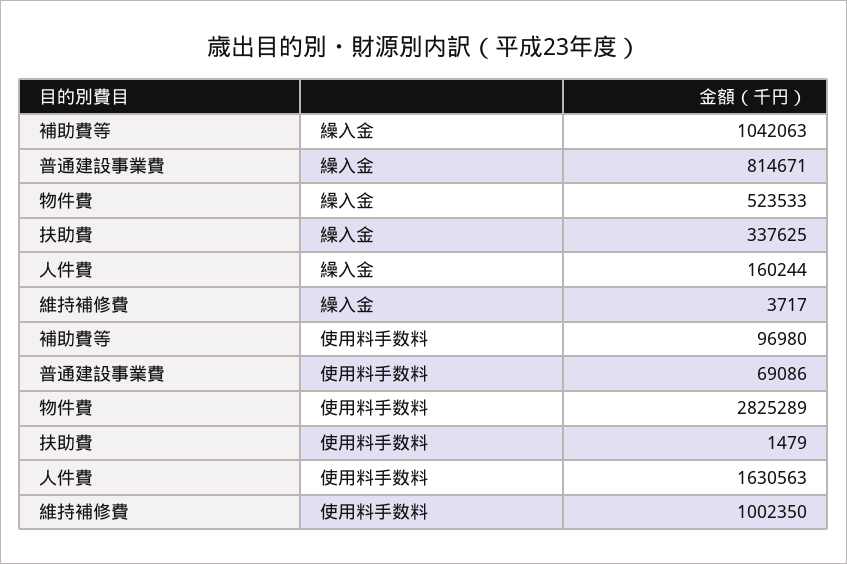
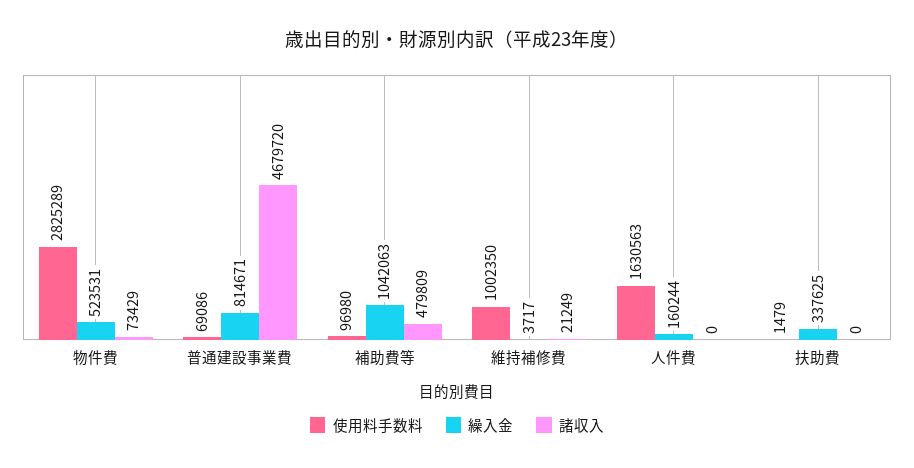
  {
    "繰入金": {
      "補助費等": 1042063,
      "普通建設事業費": 814671,
-     "物件費": 523533,
+     "物件費": 523531,
      "扶助費": 337625,
      "人件費": 160244,
      "維持補修費": 3717
    },
    "使用料手数料": {
      "補助費等": 96980,
      "普通建設事業費": 69086,
      "物件費": 2825289,
      "扶助費": 1479,
      "人件費": 1630563,
      "維持補修費": 1002350
-   }
+   },
+   "諸収入": {
+     "物件費": 73429,
+     "普通建設事業費": 4679720,
+     "補助費等": 479809,
+     "維持補修費": 21249,
+     "人件費": 0,
+     "扶助費": 0
+   }
  }

